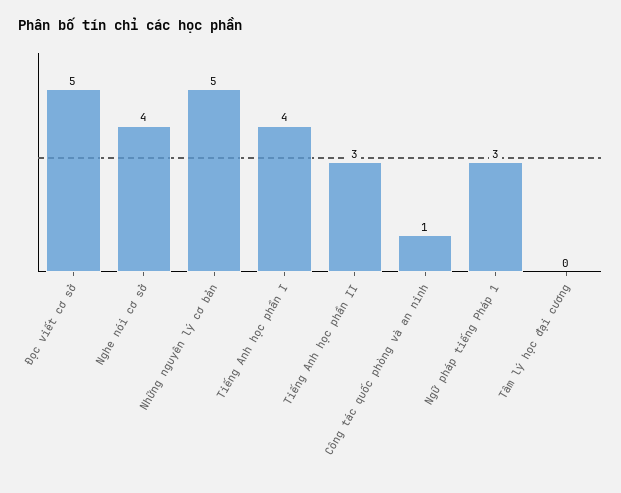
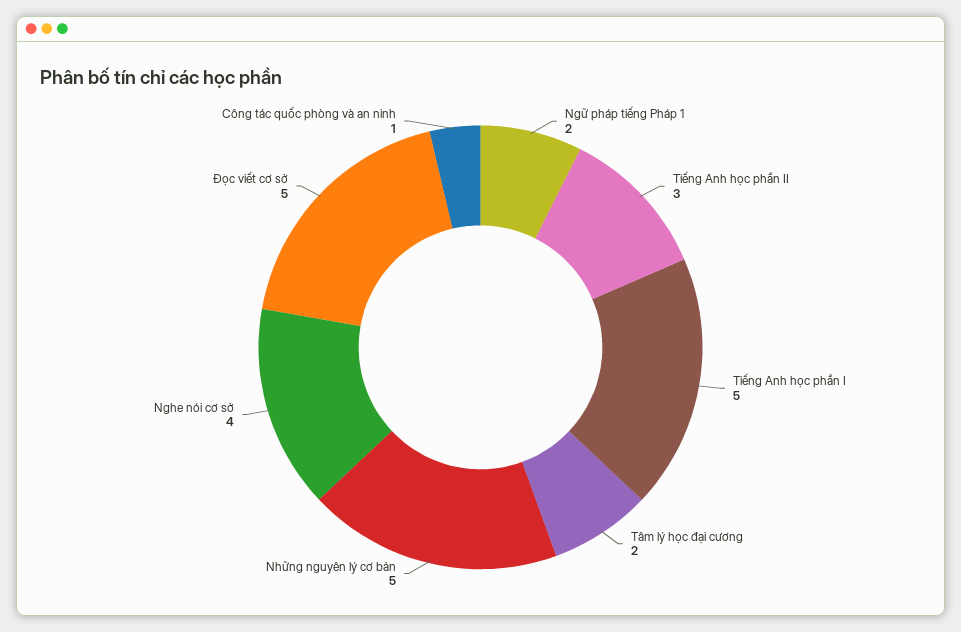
  {
    "Đọc viết cơ sở": 5,
    "Nghe nói cơ sở": 4,
    "Những nguyên lý cơ bản": 5,
-   "Tiếng Anh học phần I": 4,
+   "Tiếng Anh học phần I": 5,
    "Tiếng Anh học phần II": 3,
    "Công tác quốc phòng và an ninh": 1,
-   "Ngữ pháp tiếng Pháp 1": 3,
+   "Ngữ pháp tiếng Pháp 1": 2,
-   "Tâm lý học đại cương": 0
+   "Tâm lý học đại cương": 2
  }

